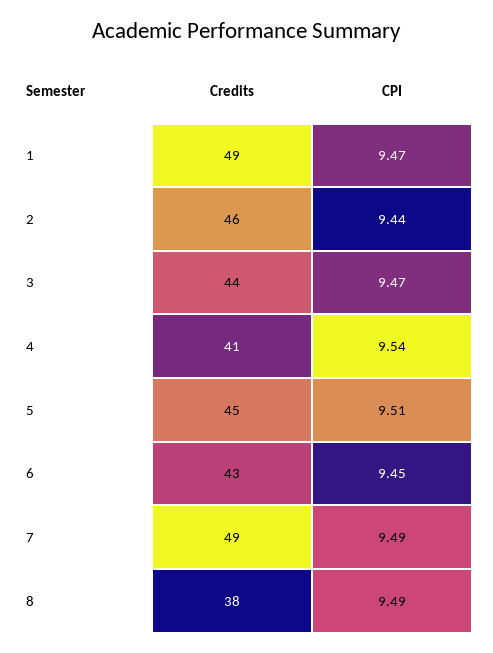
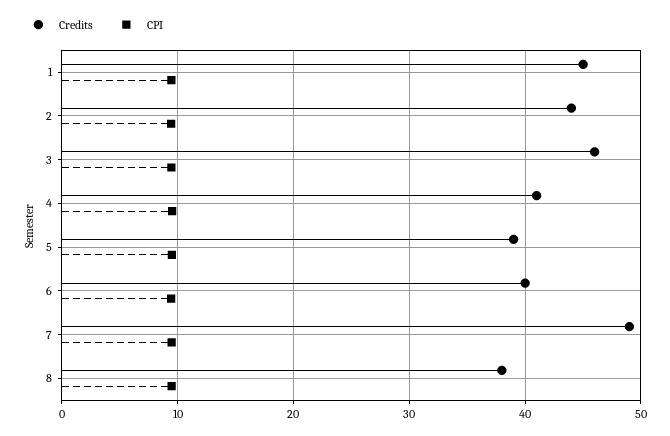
  {
    "Credits": {
-     "1": 49,
+     "1": 45,
-     "2": 46,
+     "2": 44,
-     "3": 44,
+     "3": 46,
      "4": 41,
-     "5": 45,
+     "5": 39,
-     "6": 43,
+     "6": 40,
      "7": 49,
      "8": 38
    },
    "CPI": {
      "1": 9.47,
      "2": 9.44,
      "3": 9.47,
      "4": 9.54,
      "5": 9.51,
      "6": 9.45,
      "7": 9.49,
      "8": 9.49
    }
  }

